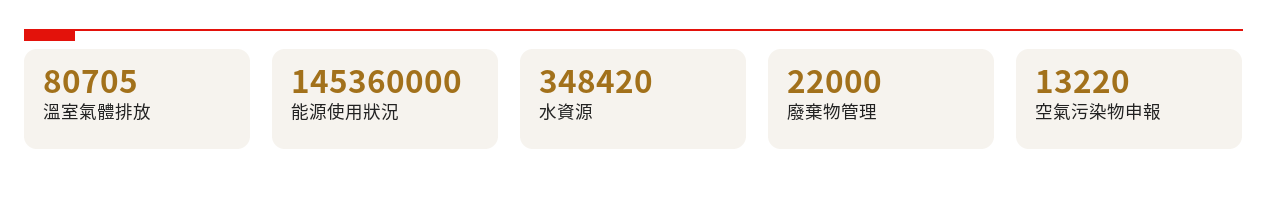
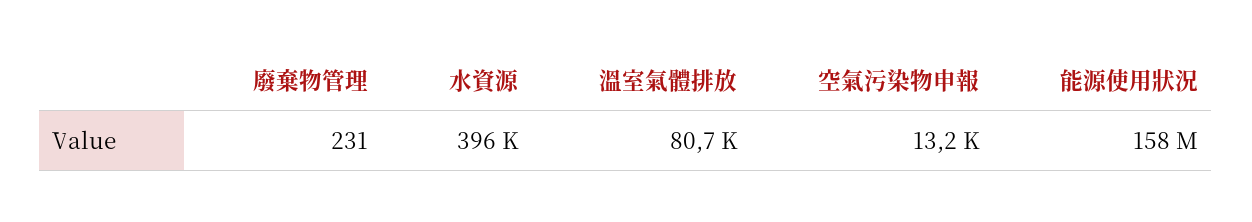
  {
    "溫室氣體排放": 80705,
-   "能源使用狀況": 145360000,
+   "能源使用狀況": 158000000,
-   "水資源": 348420,
+   "水資源": 396000,
-   "廢棄物管理": 22000,
+   "廢棄物管理": 231,
    "空氣污染物申報": 13220
  }

